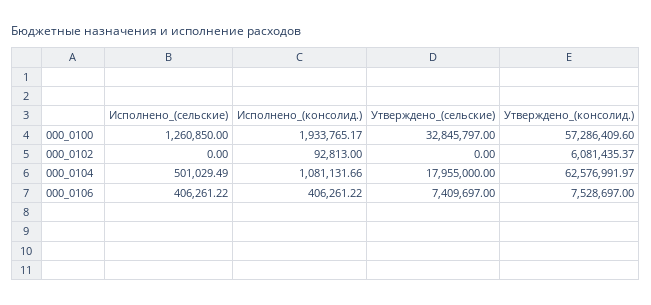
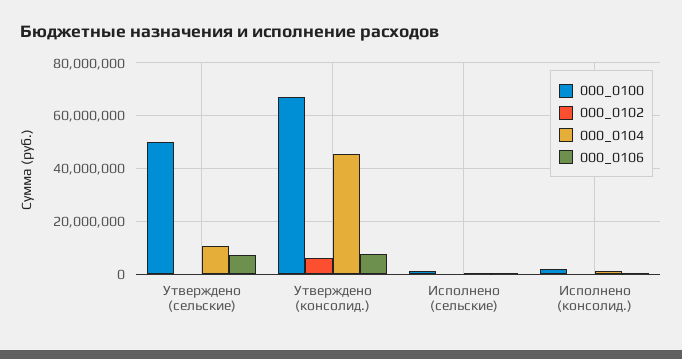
  {
    "000_0100": {
      "Исполнено_(сельские)": 1260850,
      "Исполнено_(консолид.)": 1933765.17,
-     "Утверждено_(сельские)": 32845797,
+     "Утверждено_(сельские)": 50000000,
-     "Утверждено_(консолид.)": 57286409.6
+     "Утверждено_(консолид.)": 67500000
    },
    "000_0102": {
      "Исполнено_(сельские)": 0,
      "Исполнено_(консолид.)": 92813,
      "Утверждено_(сельские)": 0,
      "Утверждено_(консолид.)": 6081435.37
    },
    "000_0104": {
      "Исполнено_(сельские)": 501029.49,
      "Исполнено_(консолид.)": 1081131.66,
-     "Утверждено_(сельские)": 17955000,
+     "Утверждено_(сельские)": 10000000,
-     "Утверждено_(консолид.)": 62576991.97
+     "Утверждено_(консолид.)": 45000000
    },
    "000_0106": {
      "Исполнено_(сельские)": 406261.22,
      "Исполнено_(консолид.)": 406261.22,
      "Утверждено_(сельские)": 7409697,
      "Утверждено_(консолид.)": 7528697
    }
  }

